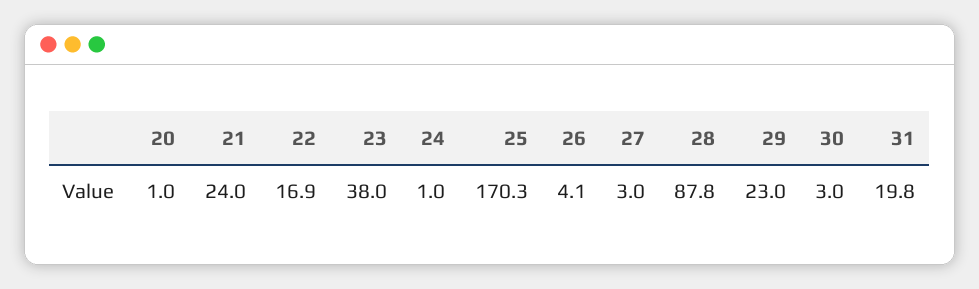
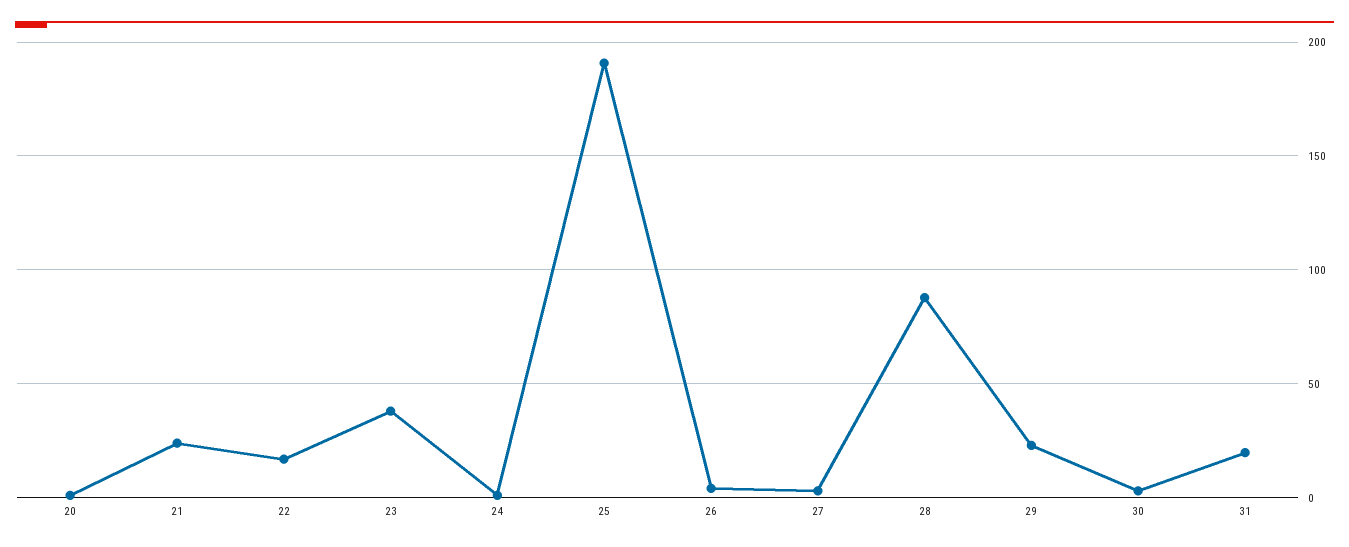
  {
    "20": 1,
    "21": 24,
    "22": 16.9,
    "23": 38,
    "24": 1,
-   "25": 170.3,
+   "25": 190,
    "26": 4.1,
    "27": 3,
    "28": 87.8,
    "29": 23,
    "30": 3,
    "31": 19.8
  }

